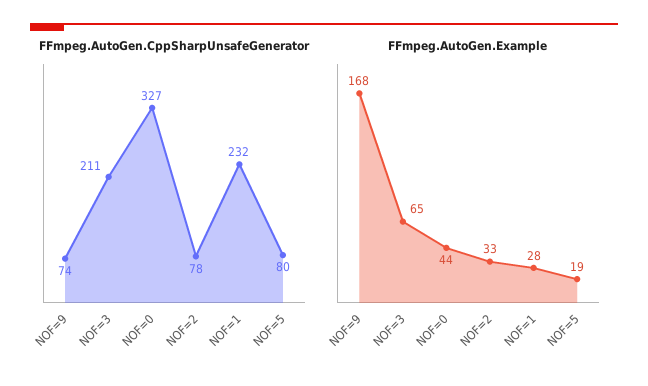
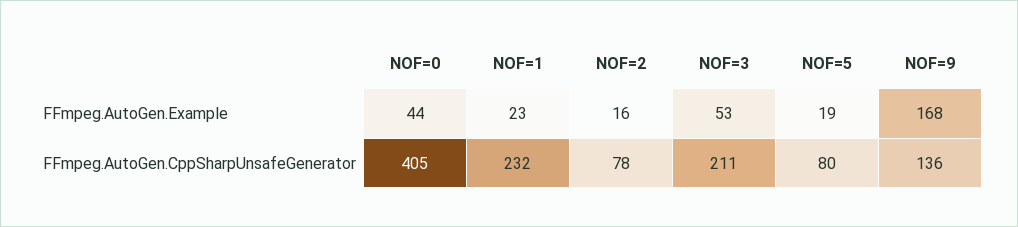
  {
    "FFmpeg.AutoGen.CppSharpUnsafeGenerator": {
-     "NOF=9": 74,
+     "NOF=9": 136,
      "NOF=3": 211,
-     "NOF=0": 327,
+     "NOF=0": 405,
      "NOF=2": 78,
      "NOF=1": 232,
      "NOF=5": 80
    },
    "FFmpeg.AutoGen.Example": {
      "NOF=9": 168,
-     "NOF=3": 65,
+     "NOF=3": 53,
      "NOF=0": 44,
-     "NOF=2": 33,
+     "NOF=2": 16,
-     "NOF=1": 28,
+     "NOF=1": 23,
      "NOF=5": 19
    }
  }

